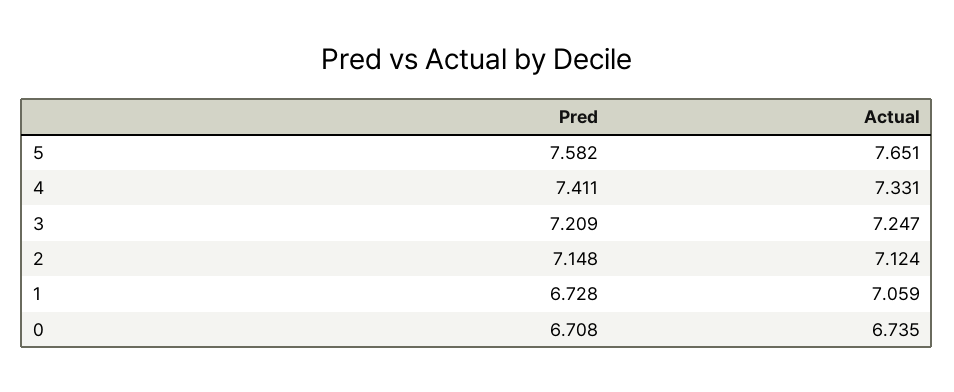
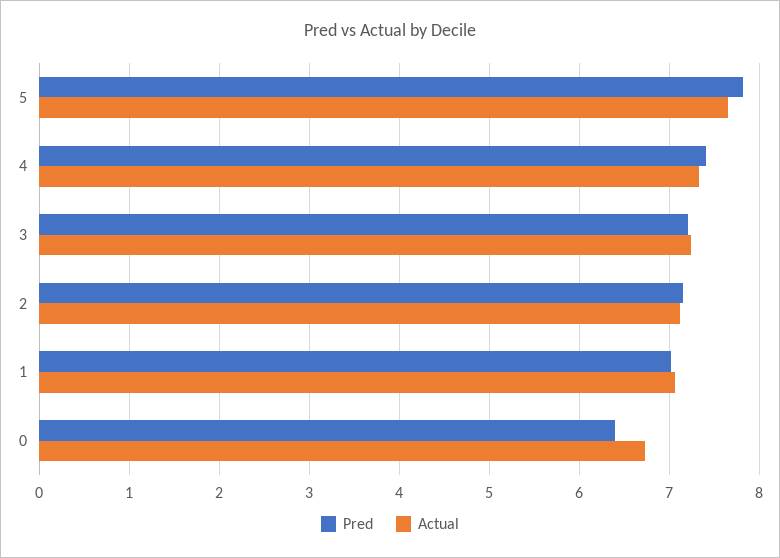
  {
    "Pred": {
-     "5": 7.582,
+     "5": 7.8,
      "4": 7.411,
      "3": 7.209,
      "2": 7.148,
-     "1": 6.728,
+     "1": 7,
-     "0": 6.708
+     "0": 6.4
    },
    "Actual": {
      "5": 7.651,
      "4": 7.331,
      "3": 7.247,
      "2": 7.124,
      "1": 7.059,
      "0": 6.735
    }
  }

